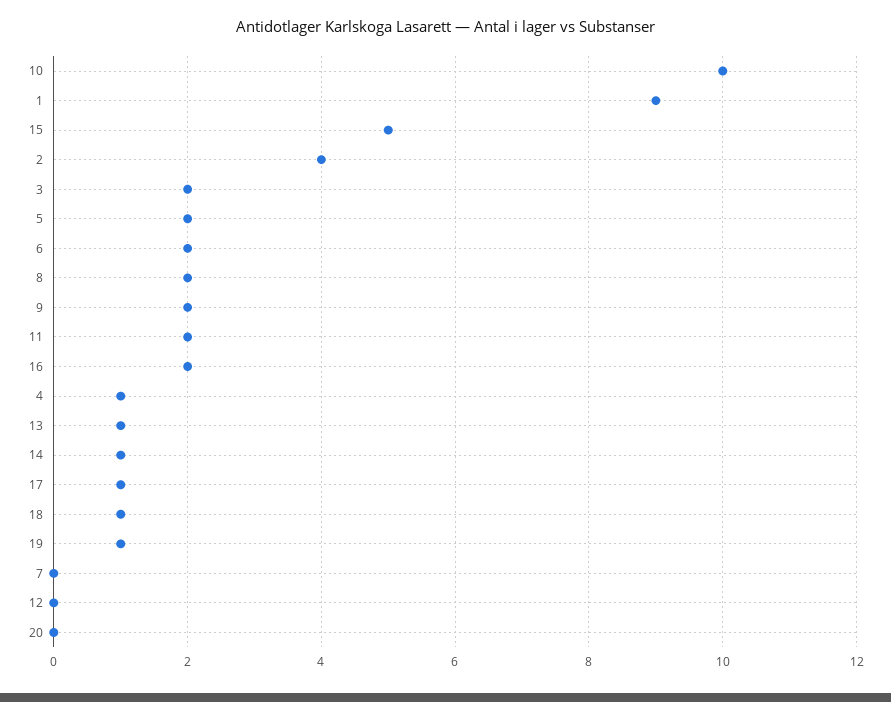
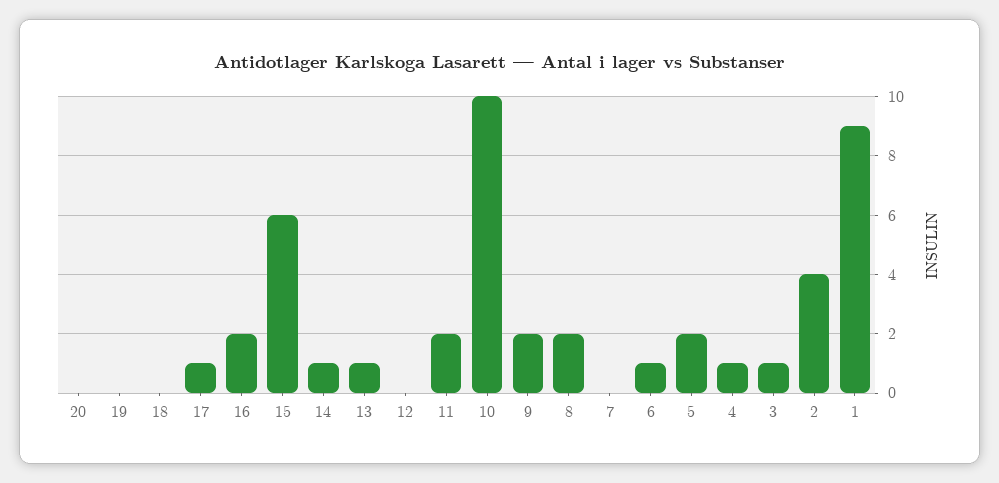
  {
    "10": 10,
    "1": 9,
-   "15": 5,
+   "15": 6,
    "2": 4,
-   "3": 2,
+   "3": 1,
    "5": 2,
-   "6": 2,
+   "6": 1,
    "8": 2,
    "9": 2,
    "11": 2,
    "16": 2,
    "4": 1,
    "13": 1,
    "14": 1,
    "17": 1,
-   "18": 1,
+   "18": 0,
-   "19": 1,
+   "19": 0,
    "7": 0,
    "12": 0,
    "20": 0
  }

